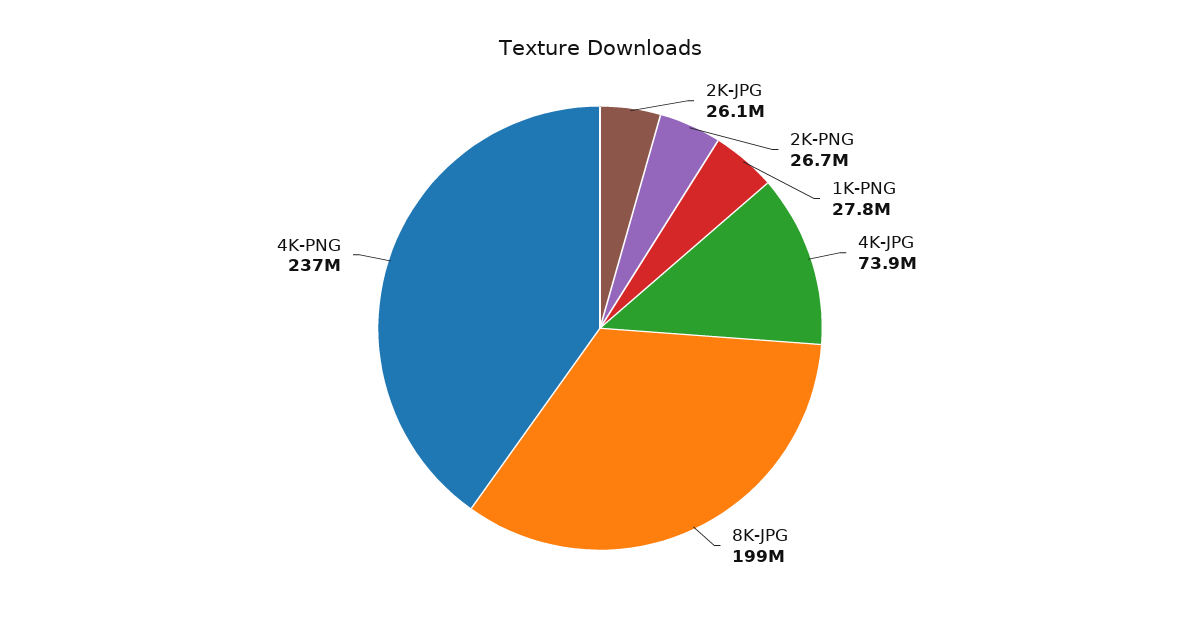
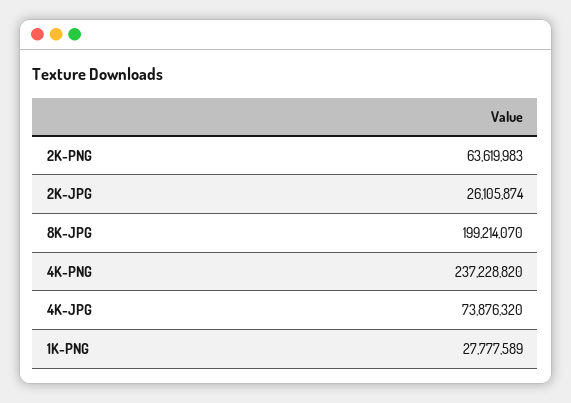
  {
    "2K-JPG": 26105874,
-   "2K-PNG": 26700000,
+   "2K-PNG": 63619983,
    "1K-PNG": 27777589,
    "4K-JPG": 73876320,
    "8K-JPG": 199214070,
    "4K-PNG": 237228820
  }

